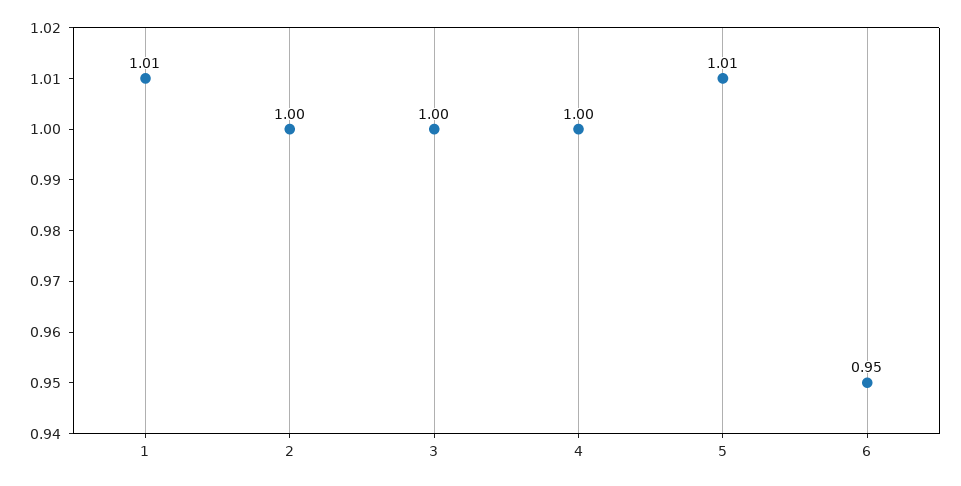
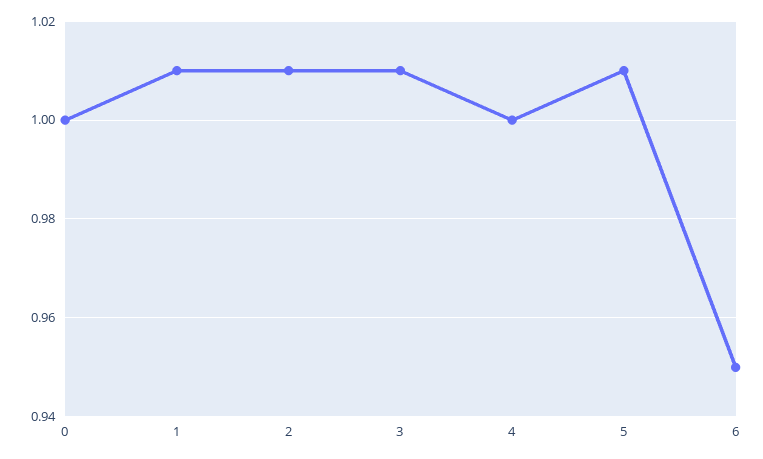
  {
    "1": 1.01,
-   "2": 1,
+   "2": 1.01,
-   "3": 1,
+   "3": 1.01,
    "4": 1,
    "5": 1.01,
-   "6": 0.95
+   "6": 0.95,
+   "0": 1
  }

